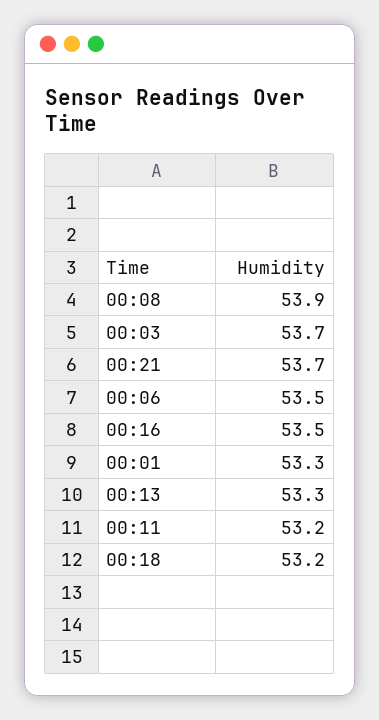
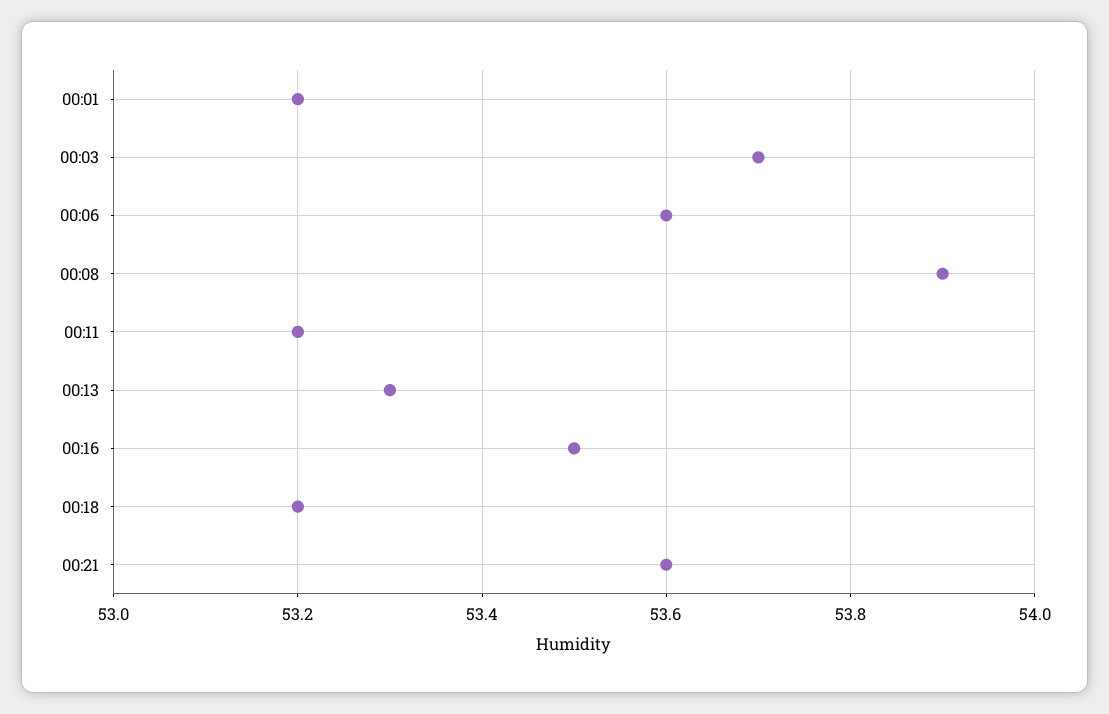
  {
    "00:08": 53.9,
    "00:03": 53.7,
-   "00:21": 53.7,
+   "00:21": 53.6,
-   "00:06": 53.5,
+   "00:06": 53.6,
    "00:16": 53.5,
-   "00:01": 53.3,
+   "00:01": 53.2,
    "00:13": 53.3,
    "00:11": 53.2,
    "00:18": 53.2
  }

